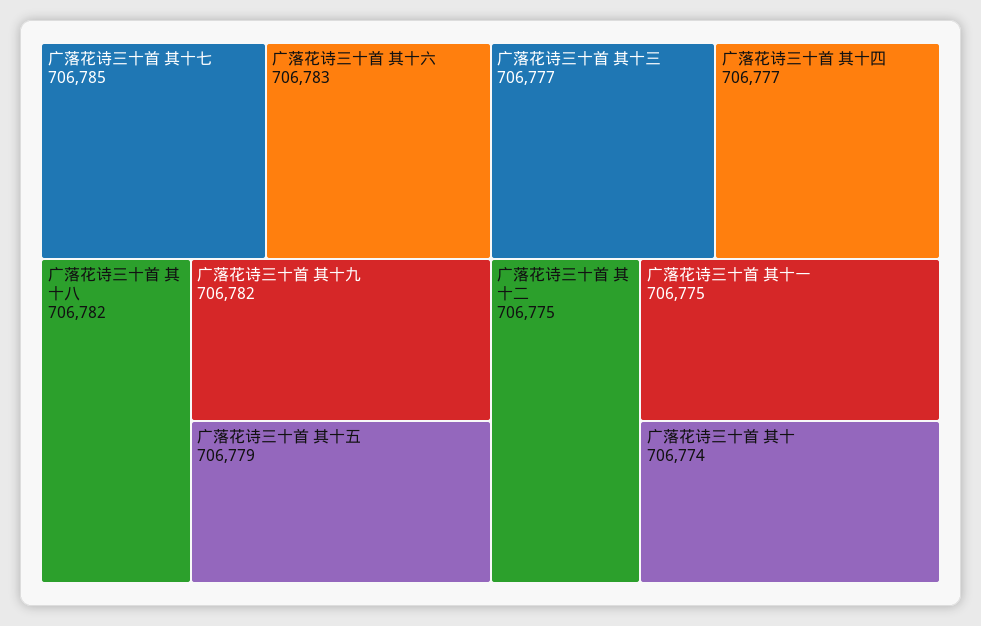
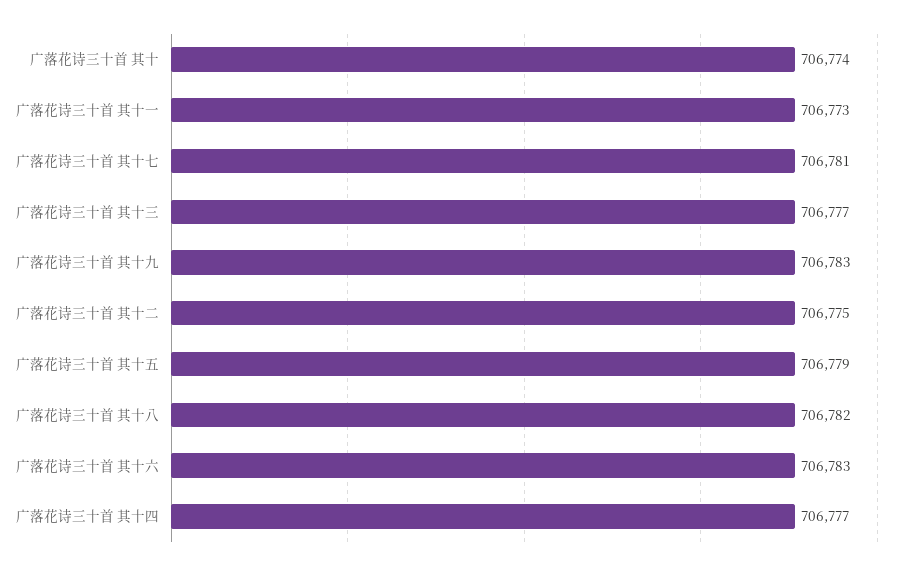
  {
-   "广落花诗三十首 其十七": 706785,
+   "广落花诗三十首 其十七": 706781,
    "广落花诗三十首 其十六": 706783,
    "广落花诗三十首 其十八": 706782,
-   "广落花诗三十首 其十九": 706782,
+   "广落花诗三十首 其十九": 706783,
    "广落花诗三十首 其十五": 706779,
    "广落花诗三十首 其十三": 706777,
    "广落花诗三十首 其十四": 706777,
    "广落花诗三十首 其十二": 706775,
-   "广落花诗三十首 其十一": 706775,
+   "广落花诗三十首 其十一": 706773,
    "广落花诗三十首 其十": 706774
  }

